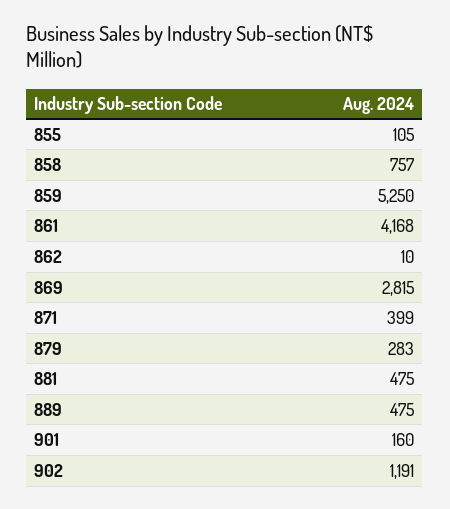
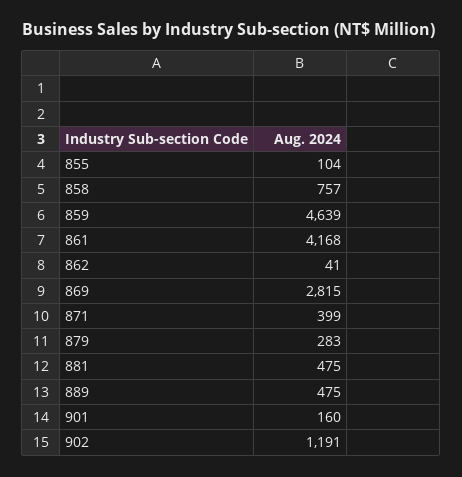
  {
-   "855": 105,
+   "855": 104,
    "858": 757,
-   "859": 5250,
+   "859": 4639,
    "861": 4168,
-   "862": 10,
+   "862": 41,
    "869": 2815,
    "871": 399,
    "879": 283,
    "881": 475,
    "889": 475,
    "901": 160,
    "902": 1191
  }

